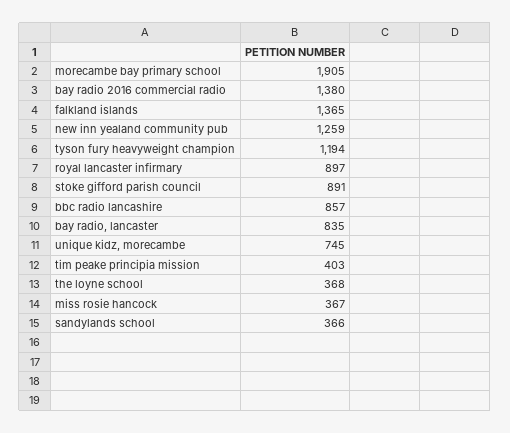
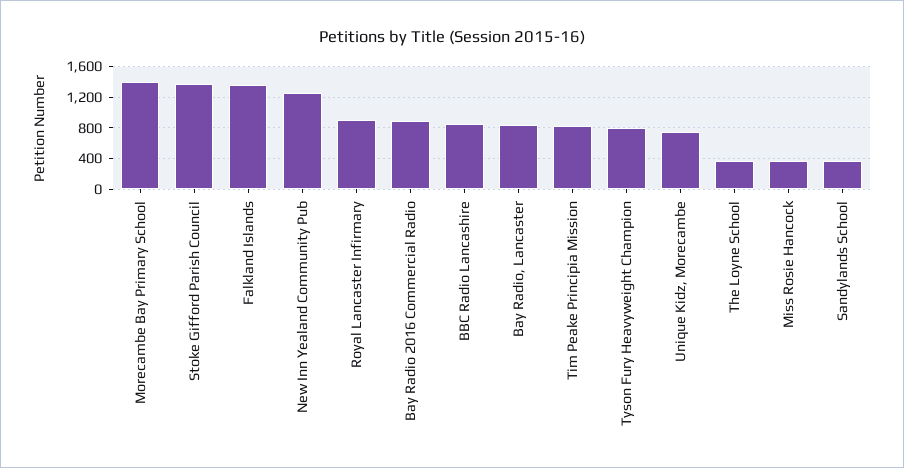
  {
-   "morecambe bay primary school": 1905,
+   "morecambe bay primary school": 1400,
-   "bay radio 2016 commercial radio": 1380,
+   "bay radio 2016 commercial radio": 900,
    "falkland islands": 1365,
    "new inn yealand community pub": 1259,
-   "tyson fury heavyweight champion": 1194,
+   "tyson fury heavyweight champion": 800,
    "royal lancaster infirmary": 897,
-   "stoke gifford parish council": 891,
+   "stoke gifford parish council": 1400,
    "bbc radio lancashire": 857,
    "bay radio, lancaster": 835,
    "unique kidz, morecambe": 745,
-   "tim peake principia mission": 403,
+   "tim peake principia mission": 800,
    "the loyne school": 368,
    "miss rosie hancock": 367,
    "sandylands school": 366
  }

